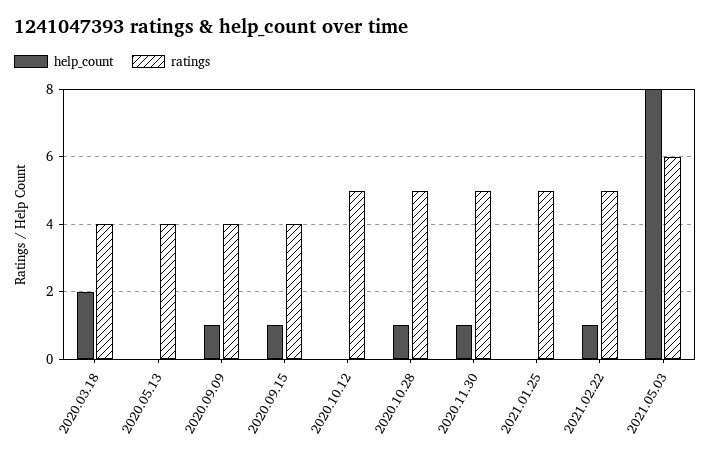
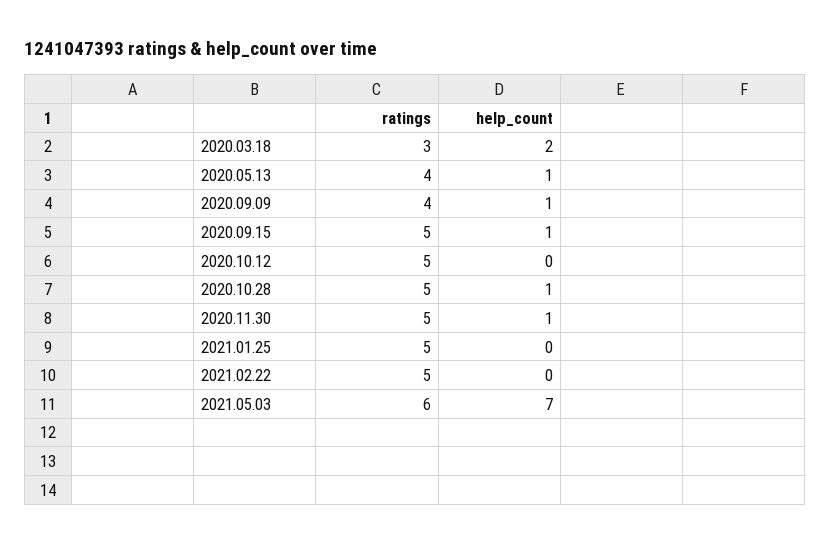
  {
    "help_count": {
      "2020.03.18": 2,
-     "2020.05.13": 0,
+     "2020.05.13": 1,
      "2020.09.09": 1,
      "2020.09.15": 1,
      "2020.10.12": 0,
      "2020.10.28": 1,
      "2020.11.30": 1,
      "2021.01.25": 0,
-     "2021.02.22": 1,
+     "2021.02.22": 0,
-     "2021.05.03": 8
+     "2021.05.03": 7
    },
    "ratings": {
-     "2020.03.18": 4,
+     "2020.03.18": 3,
      "2020.05.13": 4,
      "2020.09.09": 4,
-     "2020.09.15": 4,
+     "2020.09.15": 5,
      "2020.10.12": 5,
      "2020.10.28": 5,
      "2020.11.30": 5,
      "2021.01.25": 5,
      "2021.02.22": 5,
      "2021.05.03": 6
    }
  }

